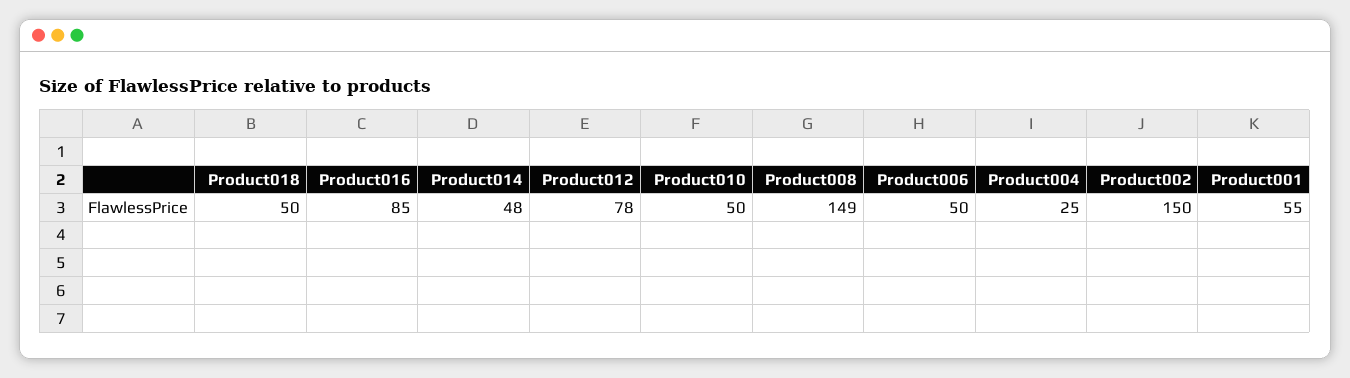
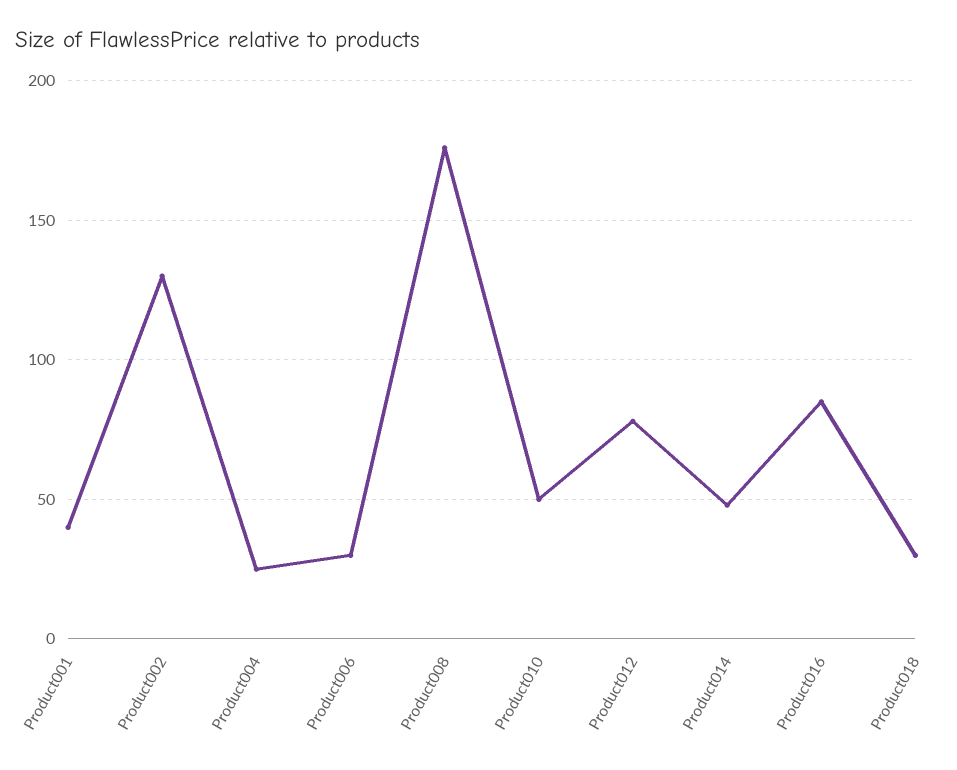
  {
-   "Product018": 50,
+   "Product018": 30,
    "Product016": 85,
    "Product014": 48,
    "Product012": 78,
    "Product010": 50,
-   "Product008": 149,
+   "Product008": 175,
-   "Product006": 50,
+   "Product006": 30,
    "Product004": 25,
-   "Product002": 150,
+   "Product002": 130,
-   "Product001": 55
+   "Product001": 40
  }

